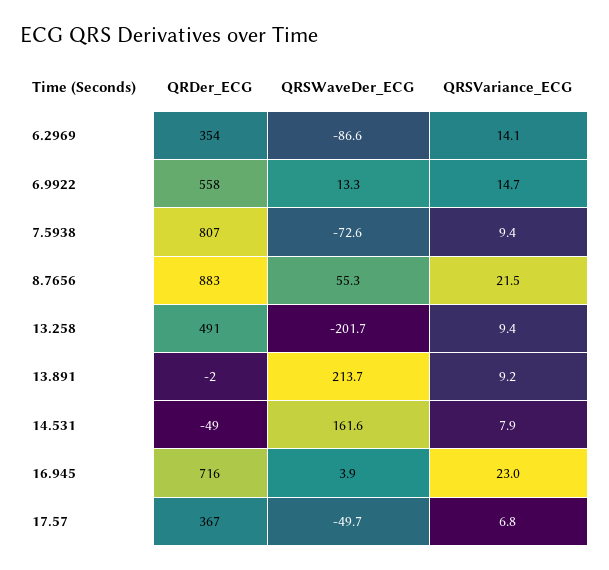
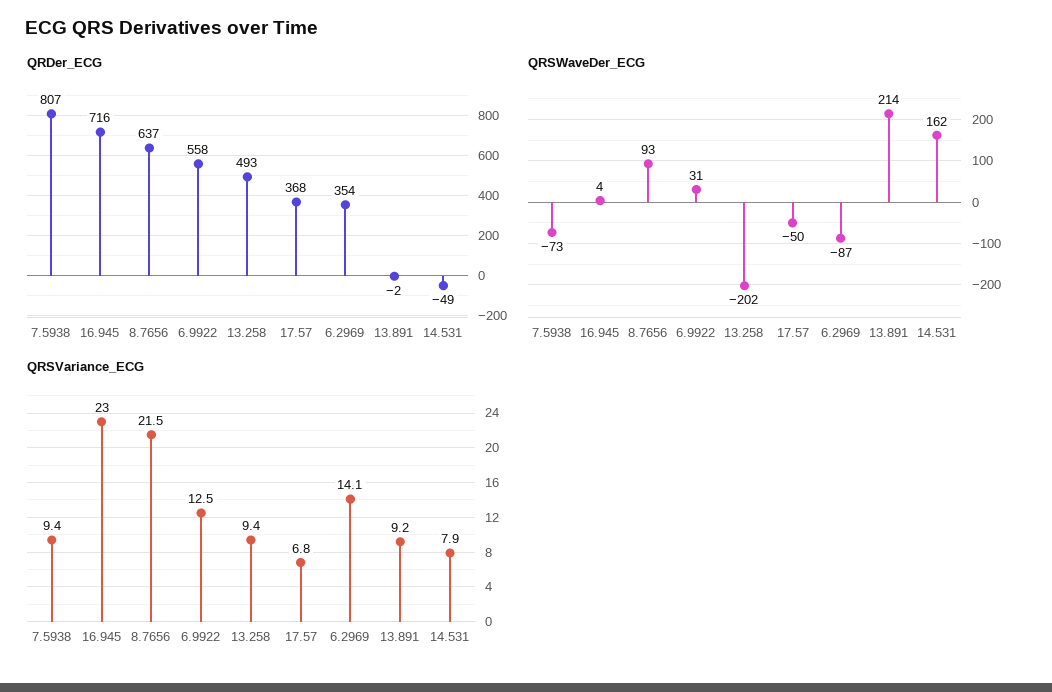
  {
    "QRDer_ECG": {
      "6.2969": 354,
      "6.9922": 558,
      "7.5938": 807,
-     "8.7656": 883,
+     "8.7656": 637,
-     "13.258": 491,
+     "13.258": 493,
      "13.891": -2,
      "14.531": -49,
      "16.945": 716,
-     "17.57": 367
+     "17.57": 368
    },
    "QRSWaveDer_ECG": {
      "6.2969": -86.6,
-     "6.9922": 13.3,
+     "6.9922": 31,
      "7.5938": -72.6,
-     "8.7656": 55.3,
+     "8.7656": 93,
      "13.258": -201.7,
      "13.891": 213.7,
      "14.531": 161.6,
      "16.945": 3.9,
      "17.57": -49.7
    },
    "QRSVariance_ECG": {
      "6.2969": 14.1,
-     "6.9922": 14.7,
+     "6.9922": 12.5,
      "7.5938": 9.4,
      "8.7656": 21.5,
      "13.258": 9.4,
      "13.891": 9.2,
      "14.531": 7.9,
      "16.945": 23,
      "17.57": 6.8
    }
  }

